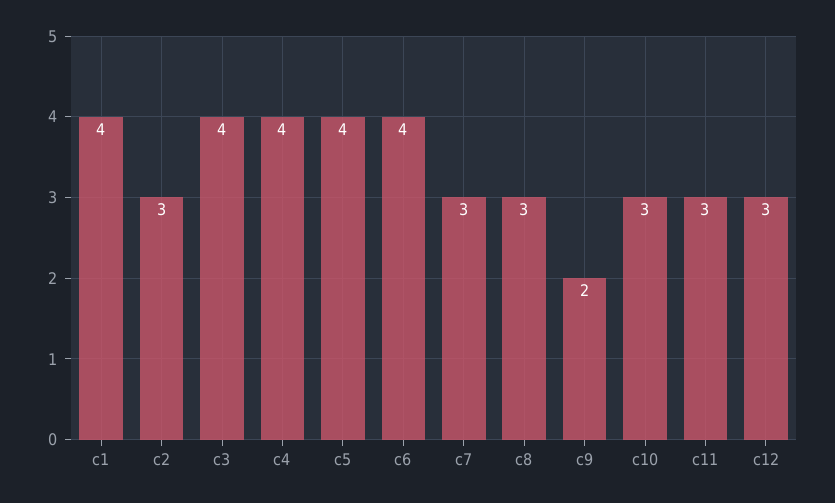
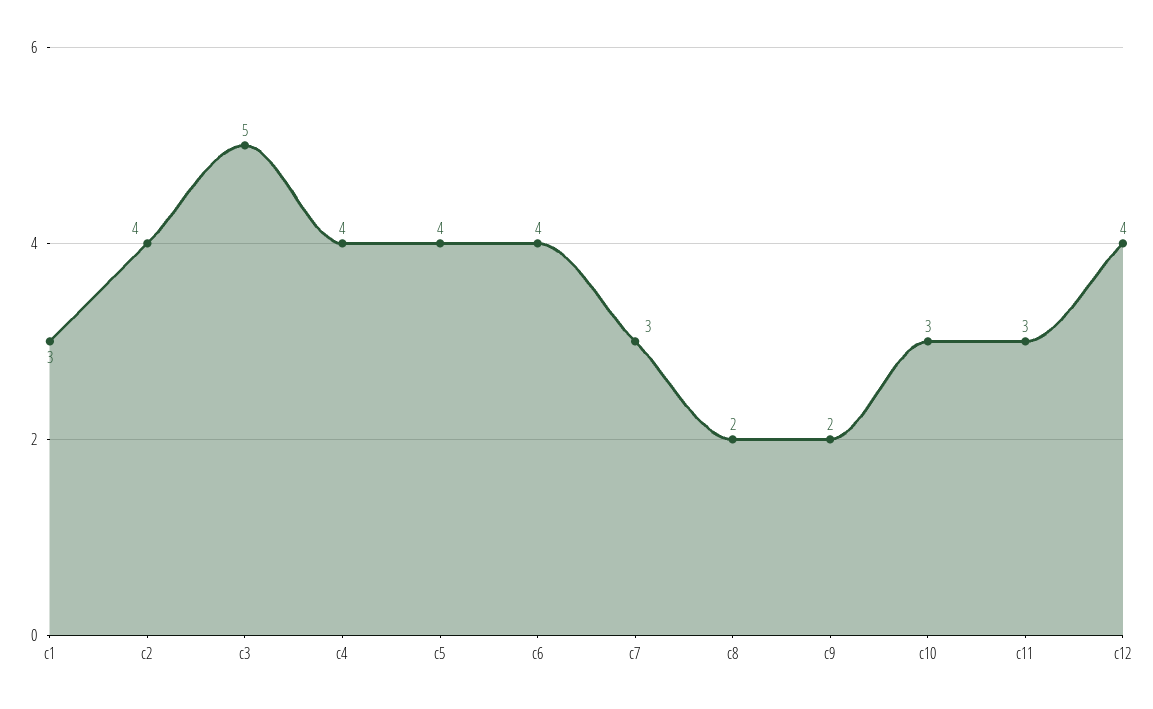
  {
-   "c1": 4,
+   "c1": 3,
-   "c2": 3,
+   "c2": 4,
-   "c3": 4,
+   "c3": 5,
    "c4": 4,
    "c5": 4,
    "c6": 4,
    "c7": 3,
-   "c8": 3,
+   "c8": 2,
    "c9": 2,
    "c10": 3,
    "c11": 3,
-   "c12": 3
+   "c12": 4
  }

